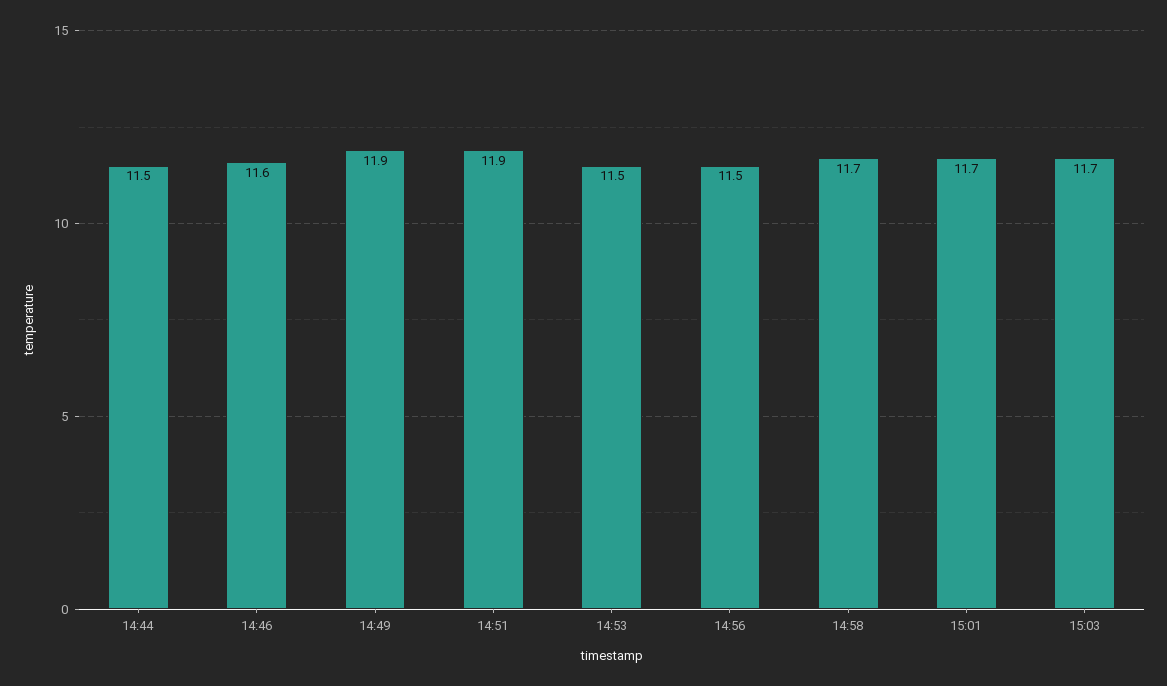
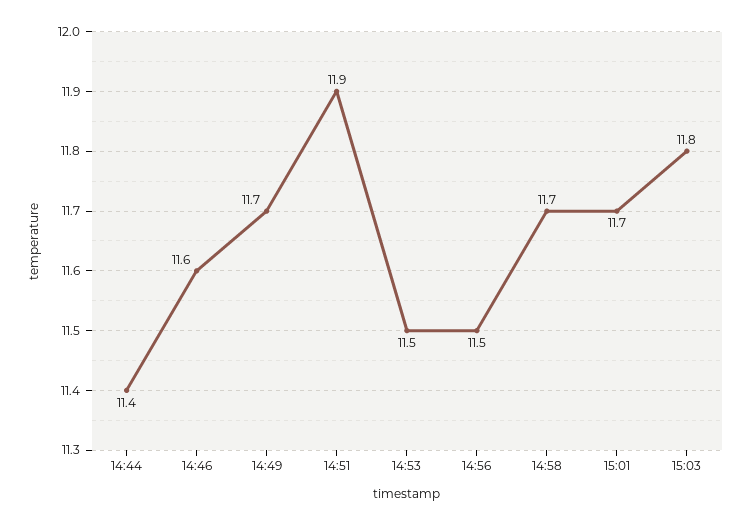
  {
-   "14:44": 11.5,
+   "14:44": 11.4,
    "14:46": 11.6,
-   "14:49": 11.9,
+   "14:49": 11.7,
    "14:51": 11.9,
    "14:53": 11.5,
    "14:56": 11.5,
    "14:58": 11.7,
    "15:01": 11.7,
-   "15:03": 11.7
+   "15:03": 11.8
  }

